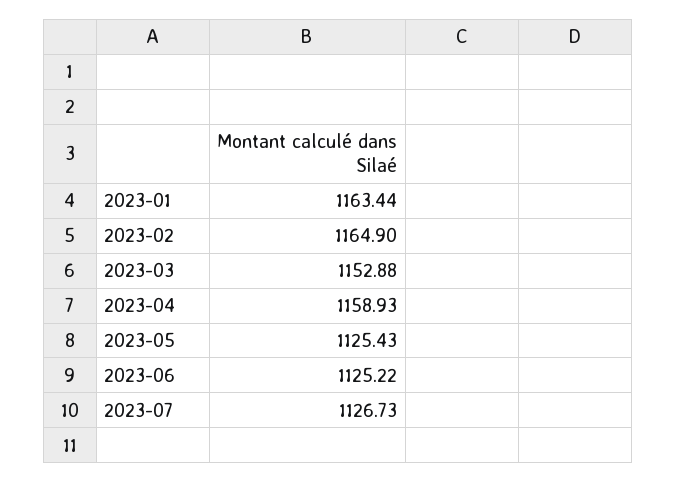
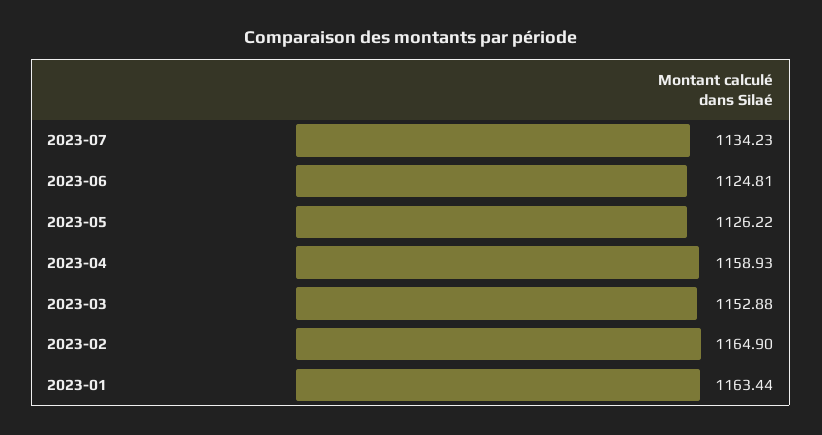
  {
    "2023-01": 1163.44,
    "2023-02": 1164.9,
    "2023-03": 1152.88,
    "2023-04": 1158.93,
-   "2023-05": 1125.43,
+   "2023-05": 1126.22,
-   "2023-06": 1125.22,
+   "2023-06": 1124.81,
-   "2023-07": 1126.73
+   "2023-07": 1134.23
  }

